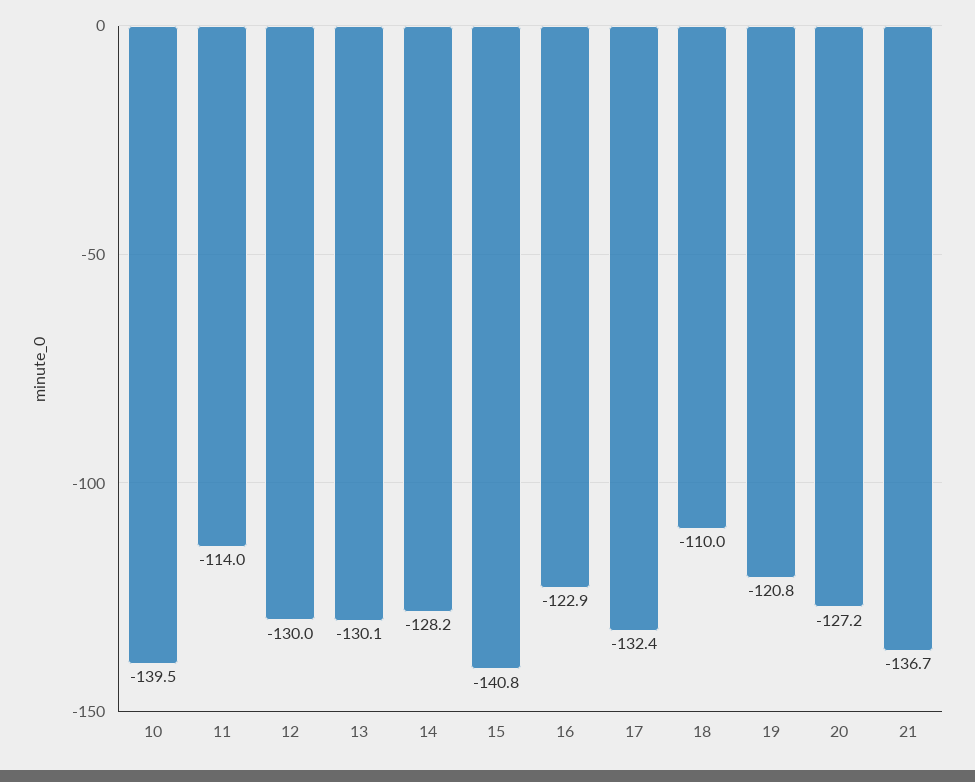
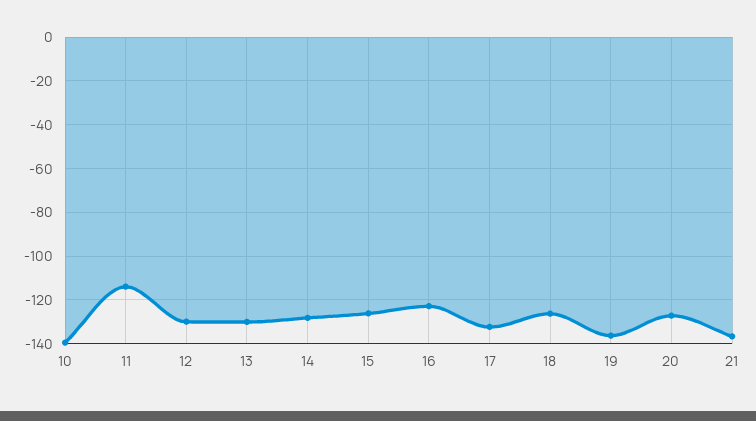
  {
    "10": -139.5,
    "11": -114,
    "12": -130,
    "13": -130.1,
    "14": -128.2,
-   "15": -140.8,
+   "15": -125,
    "16": -122.9,
    "17": -132.4,
-   "18": -110,
+   "18": -125,
-   "19": -120.8,
+   "19": -135,
    "20": -127.2,
    "21": -136.7
  }

